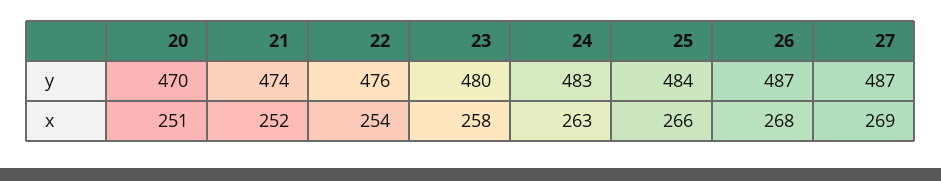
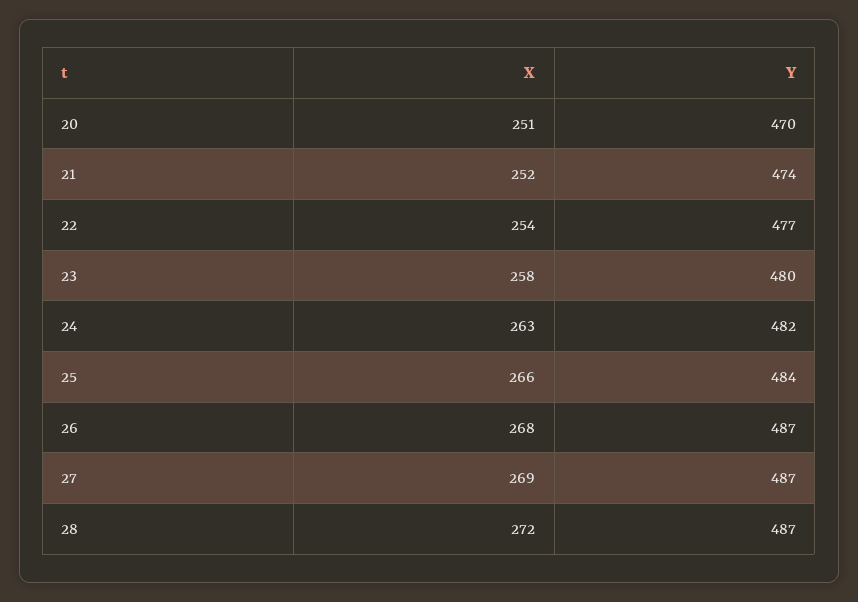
  {
    "20": {
      "y": 470,
      "x": 251
    },
    "21": {
      "y": 474,
      "x": 252
    },
    "22": {
-     "y": 476,
+     "y": 477,
      "x": 254
    },
    "23": {
      "y": 480,
      "x": 258
    },
    "24": {
-     "y": 483,
+     "y": 482,
      "x": 263
    },
    "25": {
      "y": 484,
      "x": 266
    },
    "26": {
      "y": 487,
      "x": 268
    },
    "27": {
      "y": 487,
      "x": 269
-   }
+   },
+   "28": {
+     "x": 272,
+     "y": 487
+   }
  }

